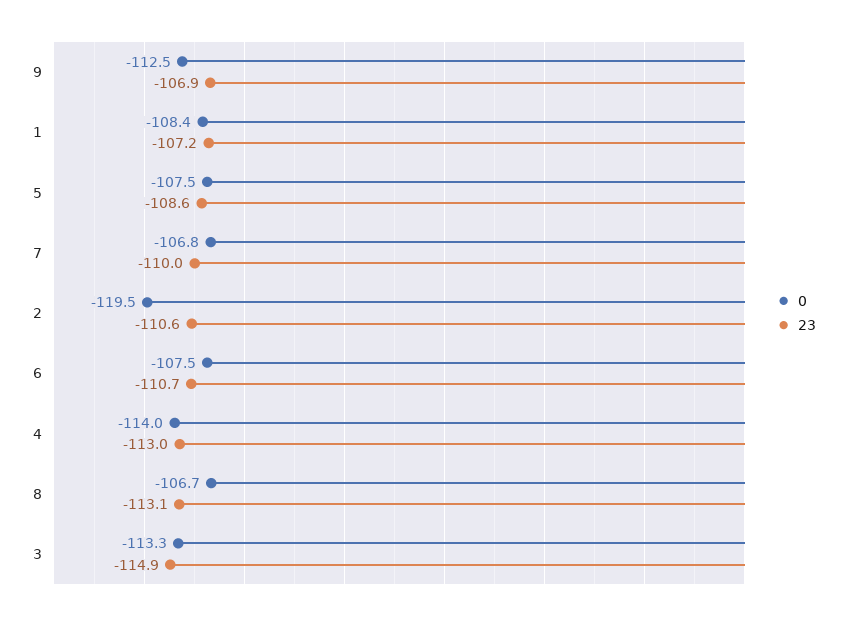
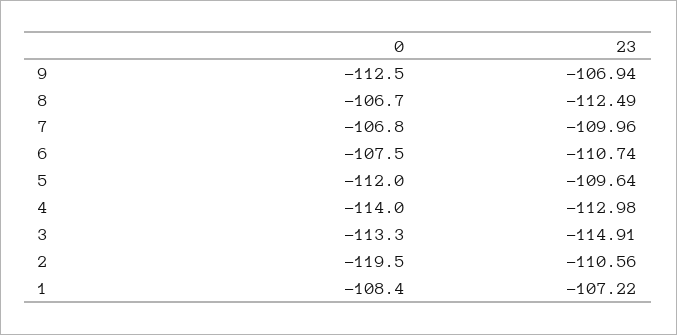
  {
    "0": {
      "9": -112.5,
      "1": -108.4,
-     "5": -107.5,
+     "5": -112,
      "7": -106.8,
      "2": -119.5,
      "6": -107.5,
      "4": -114,
      "8": -106.7,
      "3": -113.3
    },
    "23": {
      "9": -106.94,
      "1": -107.22,
-     "5": -108.6,
+     "5": -109.64,
      "7": -109.96,
      "2": -110.56,
      "6": -110.74,
      "4": -112.98,
-     "8": -113.1,
+     "8": -112.49,
      "3": -114.91
    }
  }

